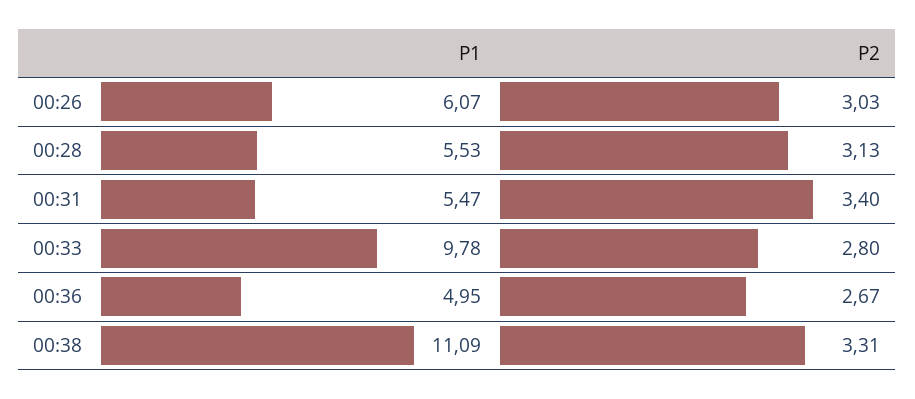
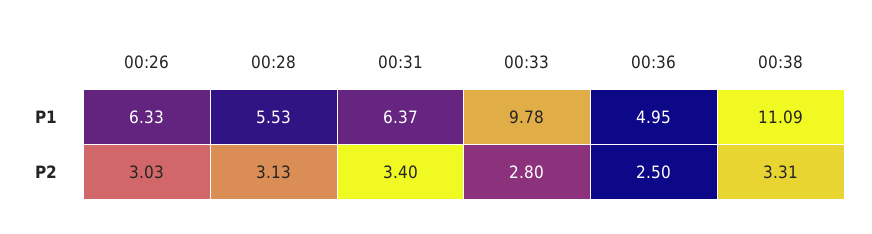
  {
    "P1": {
-     "00:26": 6.07,
+     "00:26": 6.33,
      "00:28": 5.53,
-     "00:31": 5.47,
+     "00:31": 6.37,
      "00:33": 9.78,
      "00:36": 4.95,
      "00:38": 11.09
    },
    "P2": {
      "00:26": 3.03,
      "00:28": 3.13,
      "00:31": 3.4,
      "00:33": 2.8,
-     "00:36": 2.67,
+     "00:36": 2.5,
      "00:38": 3.31
    }
  }

